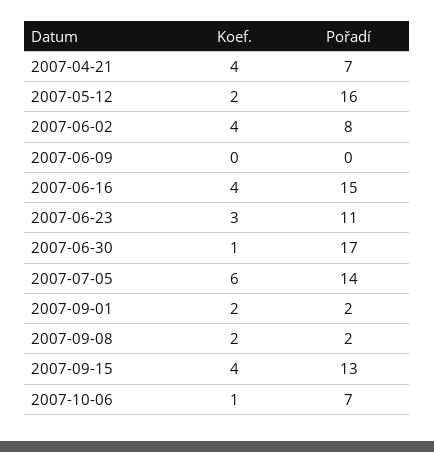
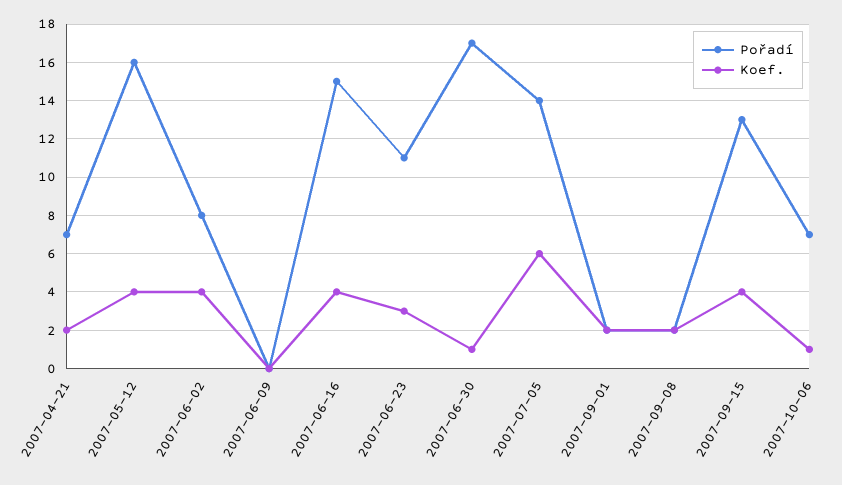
  {
    "Koef.": {
-     "2007-04-21": 4,
+     "2007-04-21": 2,
-     "2007-05-12": 2,
+     "2007-05-12": 4,
      "2007-06-02": 4,
      "2007-06-09": 0,
      "2007-06-16": 4,
      "2007-06-23": 3,
      "2007-06-30": 1,
      "2007-07-05": 6,
      "2007-09-01": 2,
      "2007-09-08": 2,
      "2007-09-15": 4,
      "2007-10-06": 1
    },
    "Pořadí": {
      "2007-04-21": 7,
      "2007-05-12": 16,
      "2007-06-02": 8,
      "2007-06-09": 0,
      "2007-06-16": 15,
      "2007-06-23": 11,
      "2007-06-30": 17,
      "2007-07-05": 14,
      "2007-09-01": 2,
      "2007-09-08": 2,
      "2007-09-15": 13,
      "2007-10-06": 7
    }
  }

